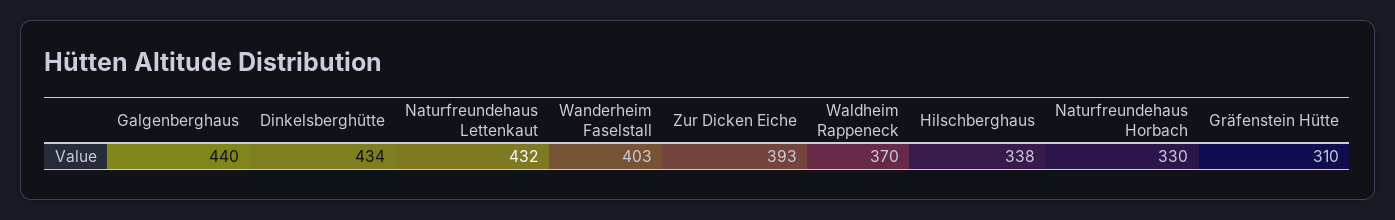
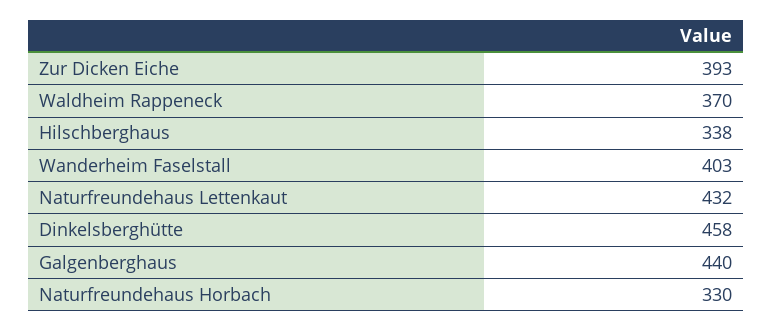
  {
    "Galgenberghaus": 440,
-   "Dinkelsberghütte": 434,
+   "Dinkelsberghütte": 458,
    "Naturfreundehaus Lettenkaut": 432,
    "Wanderheim Faselstall": 403,
    "Zur Dicken Eiche": 393,
    "Waldheim Rappeneck": 370,
    "Hilschberghaus": 338,
-   "Naturfreundehaus Horbach": 330,
+   "Naturfreundehaus Horbach": 330
-   "Gräfenstein Hütte": 310
  }

